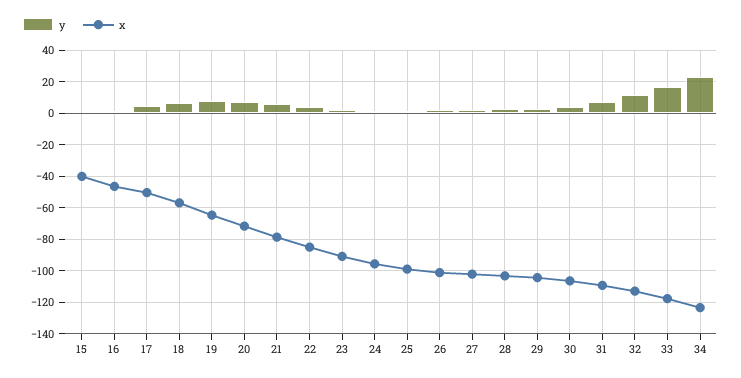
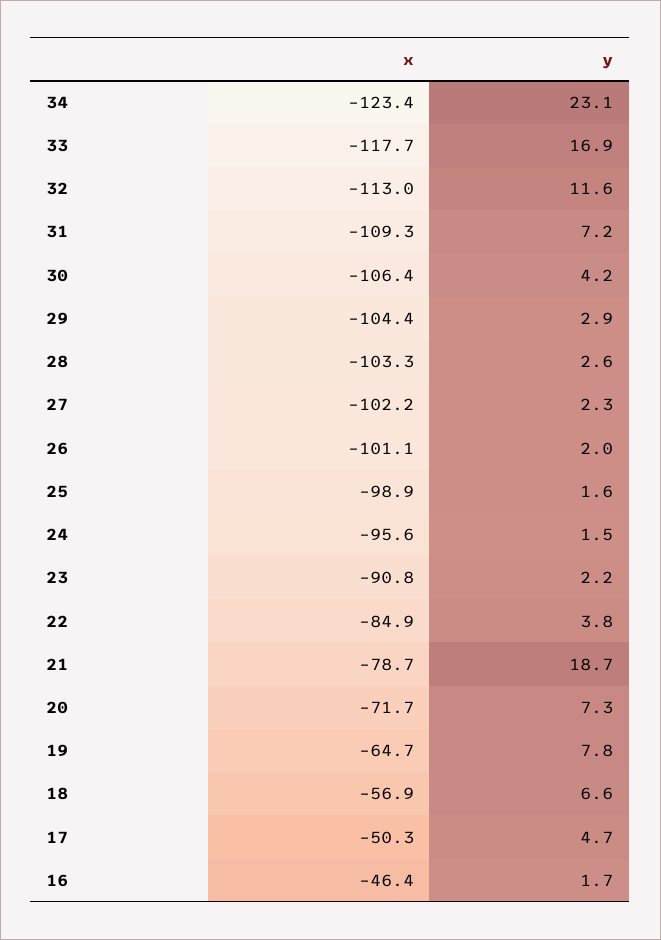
  {
    "y": {
-     "15": 0,
      "16": 1.7,
      "17": 4.7,
      "18": 6.6,
      "19": 7.8,
      "20": 7.3,
-     "21": 5,
+     "21": 18.7,
      "22": 3.8,
      "23": 2.2,
      "24": 1.5,
      "25": 1.6,
      "26": 2,
      "27": 2.3,
      "28": 2.6,
      "29": 2.9,
      "30": 4.2,
      "31": 7.2,
      "32": 11.6,
      "33": 16.9,
      "34": 23.1
    },
    "x": {
-     "15": -40,
      "16": -46.4,
      "17": -50.3,
      "18": -56.9,
      "19": -64.7,
      "20": -71.7,
      "21": -78.7,
      "22": -84.9,
      "23": -90.8,
      "24": -95.6,
      "25": -98.9,
      "26": -101.1,
      "27": -102.2,
      "28": -103.3,
      "29": -104.4,
      "30": -106.4,
      "31": -109.3,
      "32": -113,
      "33": -117.7,
      "34": -123.4
    }
  }

